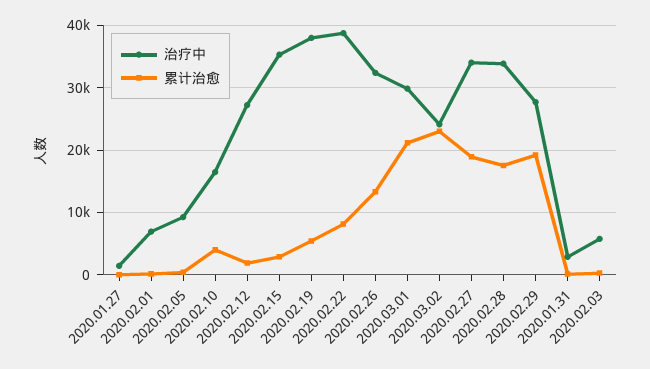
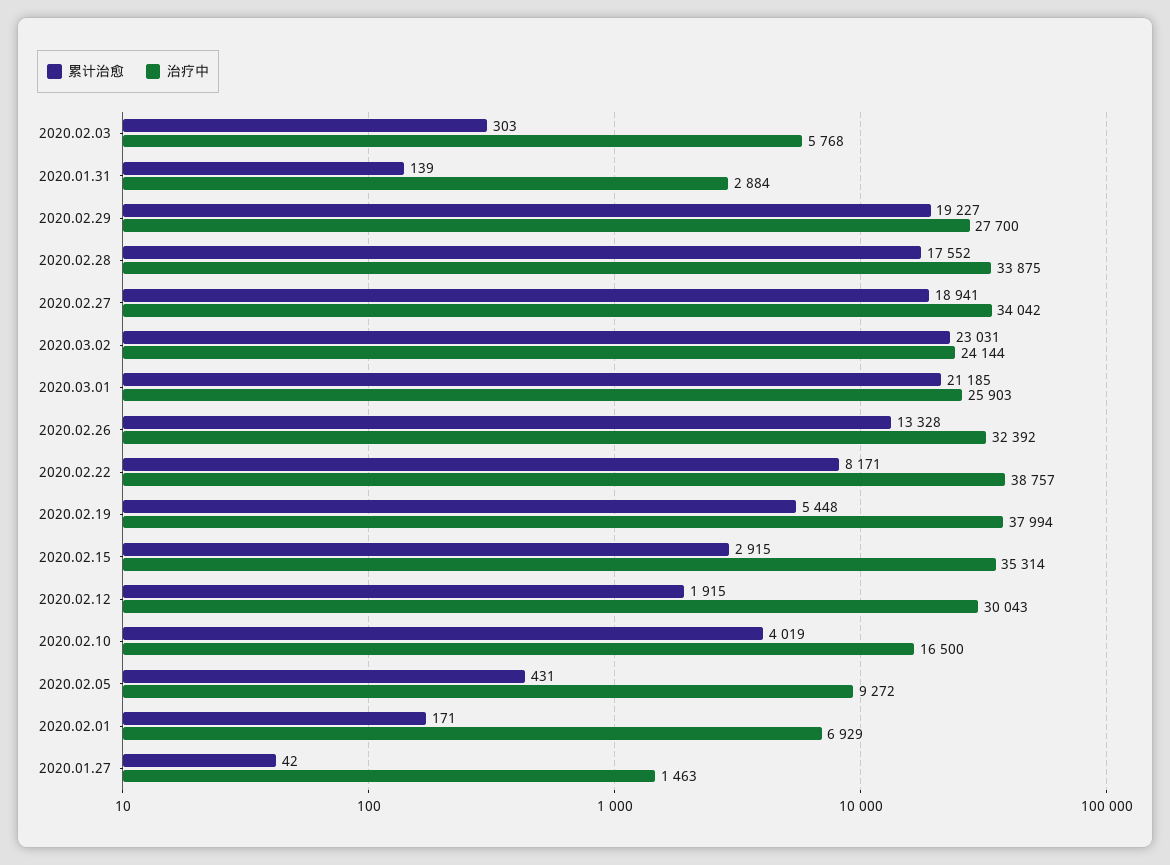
  {
    "治疗中": {
      "2020.01.27": 1463,
      "2020.02.01": 6929,
      "2020.02.05": 9272,
      "2020.02.10": 16500,
-     "2020.02.12": 27000,
+     "2020.02.12": 30043,
      "2020.02.15": 35314,
      "2020.02.19": 37994,
      "2020.02.22": 38757,
      "2020.02.26": 32392,
-     "2020.03.01": 30000,
+     "2020.03.01": 25903,
      "2020.03.02": 24144,
      "2020.02.27": 34042,
      "2020.02.28": 33875,
      "2020.02.29": 27700,
      "2020.01.31": 2884,
      "2020.02.03": 5768
    },
    "累计治愈": {
      "2020.01.27": 42,
      "2020.02.01": 171,
      "2020.02.05": 431,
      "2020.02.10": 4019,
      "2020.02.12": 1915,
      "2020.02.15": 2915,
      "2020.02.19": 5448,
      "2020.02.22": 8171,
      "2020.02.26": 13328,
      "2020.03.01": 21185,
      "2020.03.02": 23031,
      "2020.02.27": 18941,
      "2020.02.28": 17552,
      "2020.02.29": 19227,
      "2020.01.31": 139,
      "2020.02.03": 303
    }
  }

